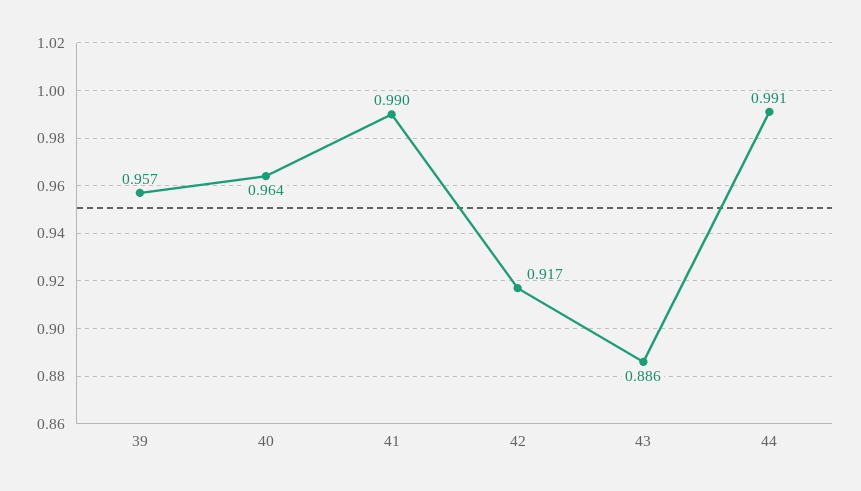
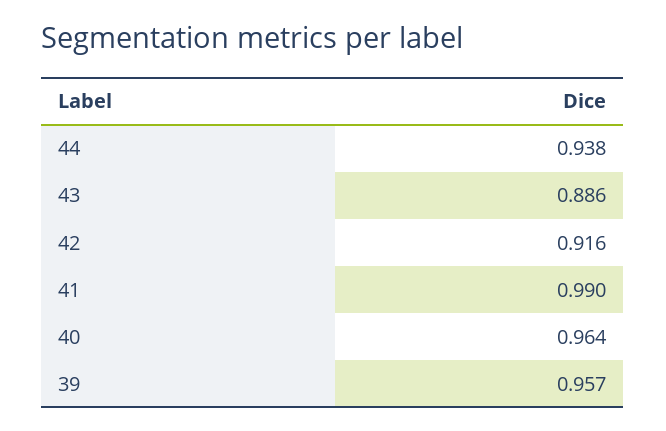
  {
    "39": 0.957,
    "40": 0.964,
    "41": 0.99,
-   "42": 0.917,
+   "42": 0.916,
    "43": 0.886,
-   "44": 0.991
+   "44": 0.938
  }

